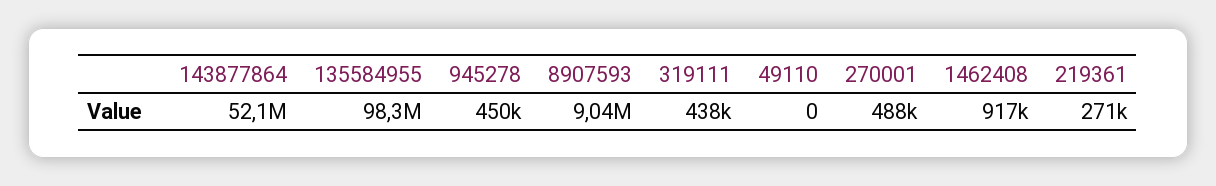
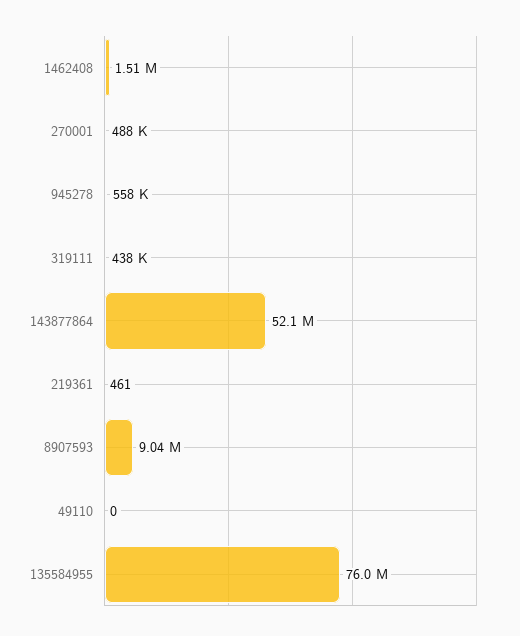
  {
    "143877864": 52100000,
-   "135584955": 98300000,
+   "135584955": 76000000,
-   "945278": 450000,
+   "945278": 558000,
    "8907593": 9040000,
    "319111": 438000,
    "49110": 0,
    "270001": 488000,
-   "1462408": 917000,
+   "1462408": 1510000,
-   "219361": 271000
+   "219361": 461
  }

